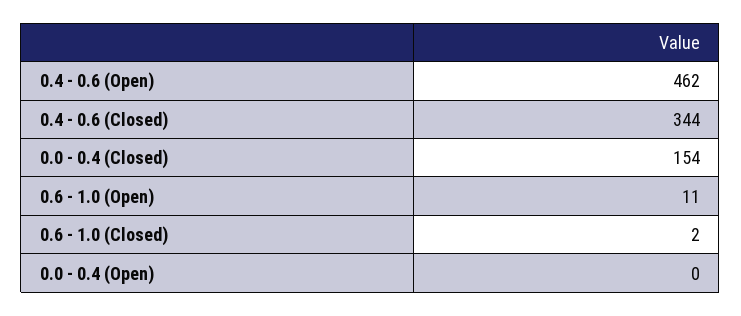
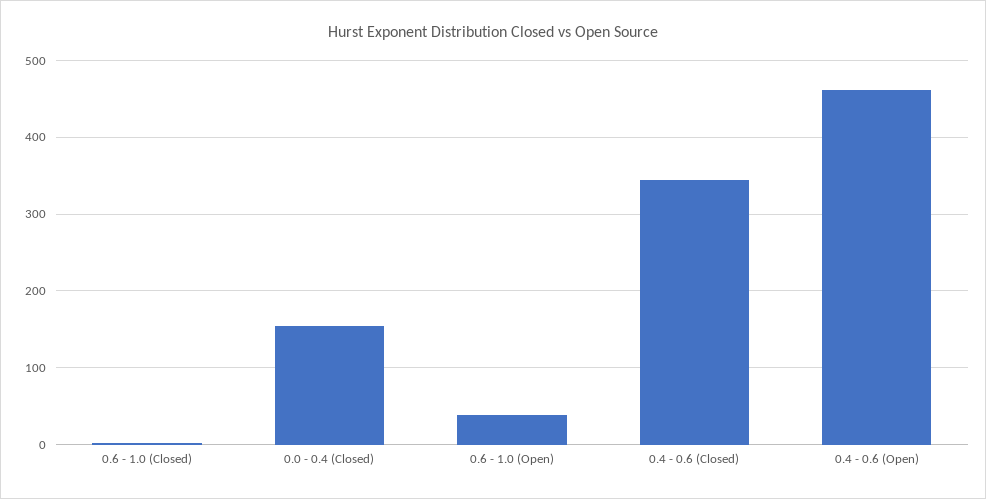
  {
    "0.4 - 0.6 (Open)": 462,
    "0.4 - 0.6 (Closed)": 344,
    "0.0 - 0.4 (Closed)": 154,
-   "0.6 - 1.0 (Open)": 11,
+   "0.6 - 1.0 (Open)": 40,
-   "0.6 - 1.0 (Closed)": 2,
+   "0.6 - 1.0 (Closed)": 2
-   "0.0 - 0.4 (Open)": 0
  }

